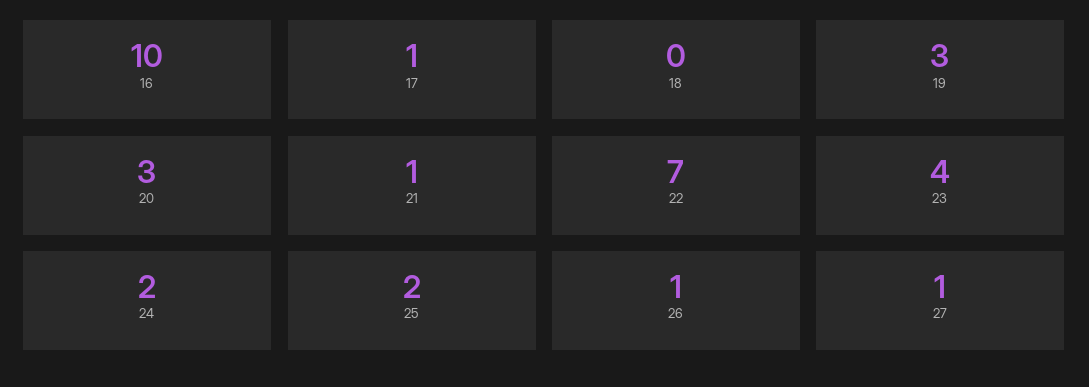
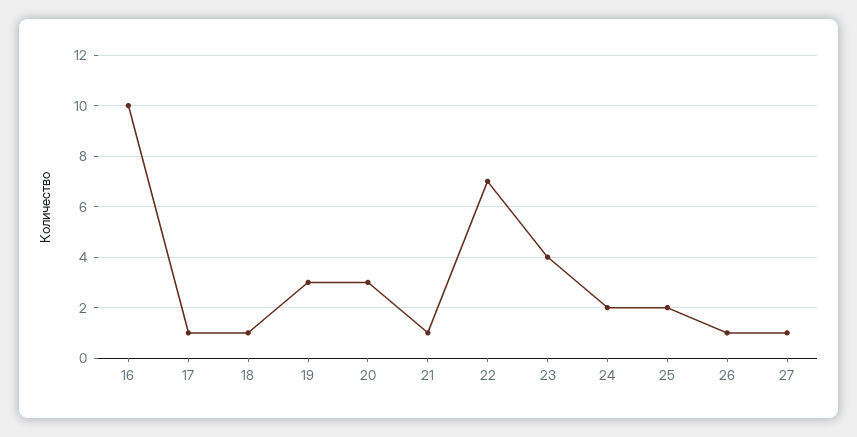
  {
    "16": 10,
    "17": 1,
-   "18": 0,
+   "18": 1,
    "19": 3,
    "20": 3,
    "21": 1,
    "22": 7,
    "23": 4,
    "24": 2,
    "25": 2,
    "26": 1,
    "27": 1
  }

